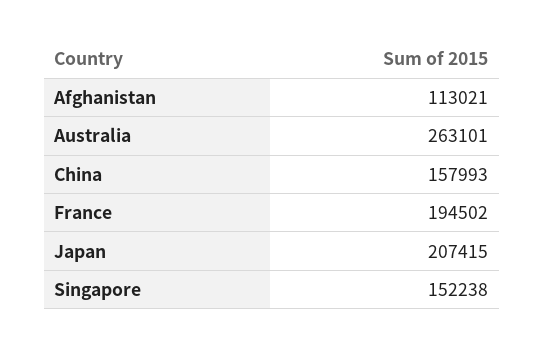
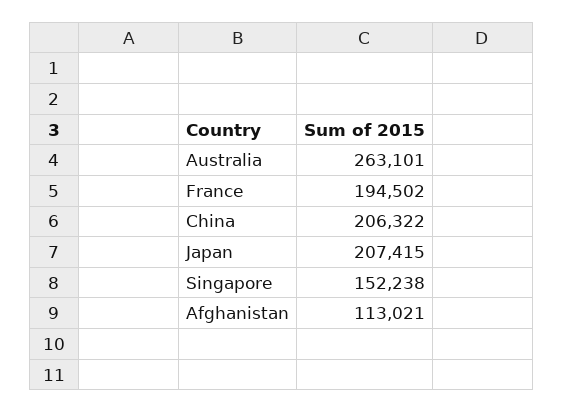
  {
    "Afghanistan": 113021,
    "Australia": 263101,
-   "China": 157993,
+   "China": 206322,
    "France": 194502,
    "Japan": 207415,
    "Singapore": 152238
  }

